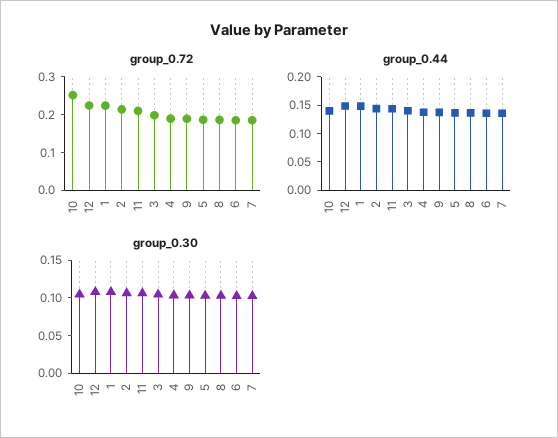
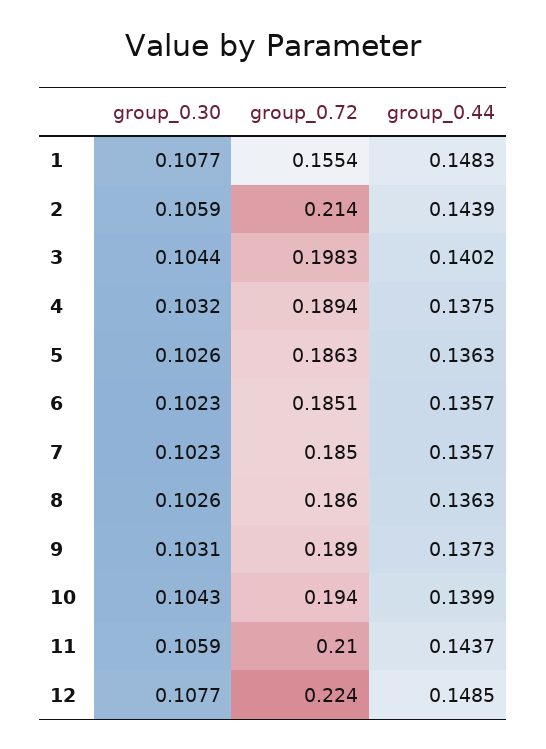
  {
    "group_0.72": {
-     "10": 0.25,
+     "10": 0.194,
      "12": 0.224,
-     "1": 0.225,
+     "1": 0.1554,
      "2": 0.214,
      "11": 0.21,
      "3": 0.1983,
      "4": 0.1894,
      "9": 0.189,
      "5": 0.1863,
      "8": 0.186,
      "6": 0.1851,
      "7": 0.185
    },
    "group_0.44": {
      "10": 0.1399,
      "12": 0.1485,
      "1": 0.1483,
      "2": 0.1439,
      "11": 0.1437,
      "3": 0.1402,
      "4": 0.1375,
      "9": 0.1373,
      "5": 0.1363,
      "8": 0.1363,
      "6": 0.1357,
      "7": 0.1357
    },
    "group_0.30": {
      "10": 0.1043,
      "12": 0.1077,
      "1": 0.1077,
      "2": 0.1059,
      "11": 0.1059,
      "3": 0.1044,
      "4": 0.1032,
      "9": 0.1031,
      "5": 0.1026,
      "8": 0.1026,
      "6": 0.1023,
      "7": 0.1023
    }
  }

